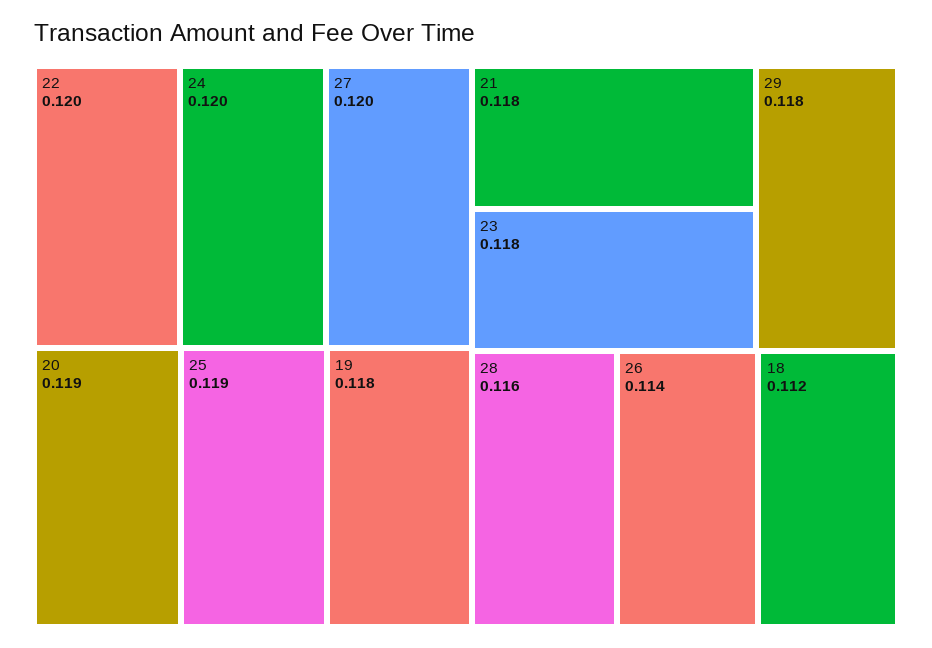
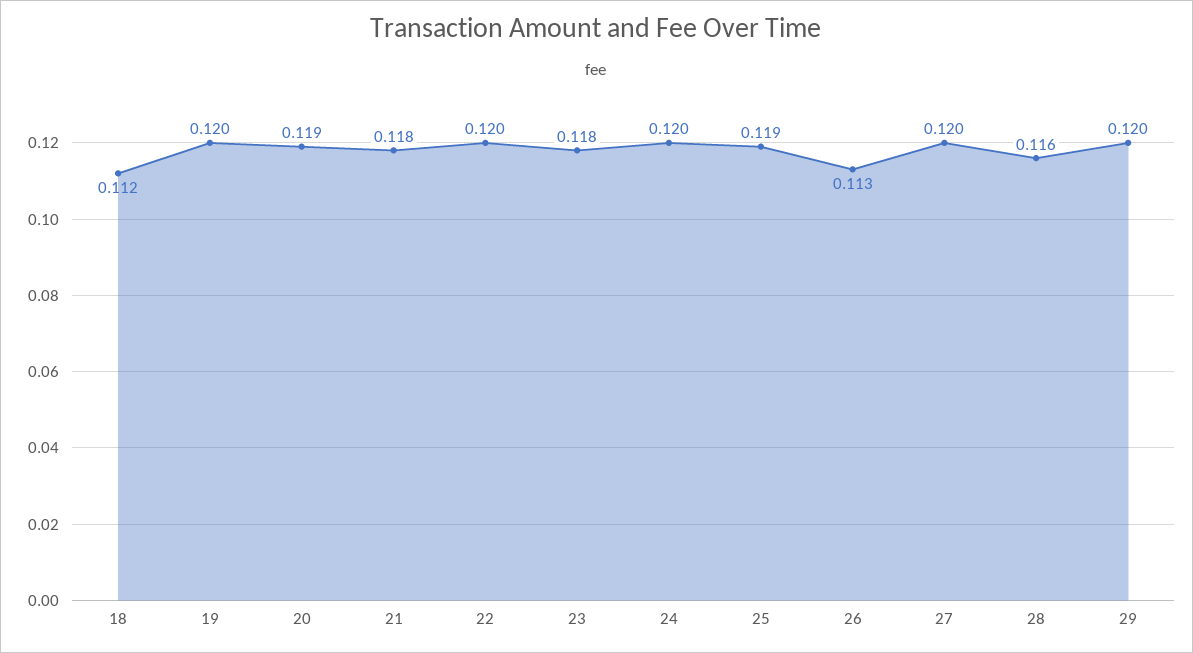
  {
    "22": 0.12,
    "24": 0.12,
    "27": 0.12,
    "20": 0.119,
    "25": 0.119,
-   "19": 0.118,
+   "19": 0.12,
    "21": 0.118,
    "23": 0.118,
-   "29": 0.118,
+   "29": 0.12,
    "28": 0.116,
-   "26": 0.114,
+   "26": 0.113,
    "18": 0.112
  }

